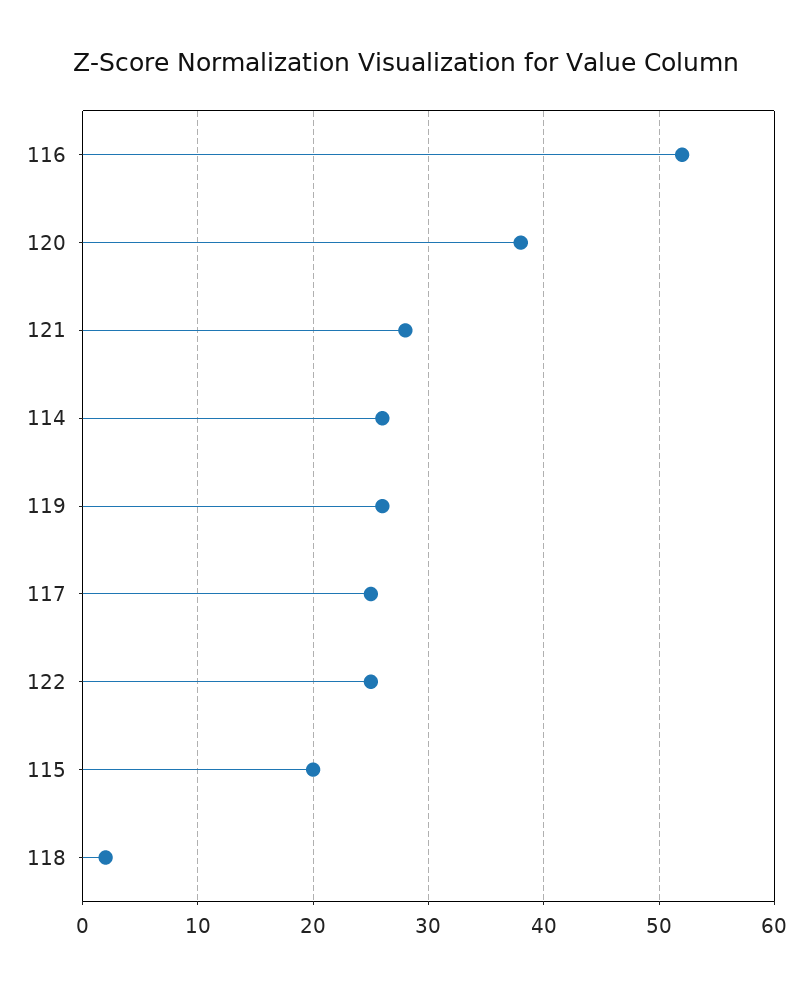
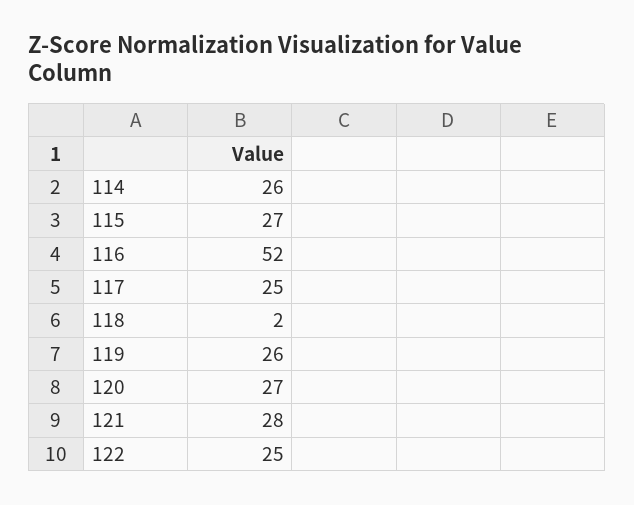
  {
    "116": 52,
-   "120": 38,
+   "120": 27,
    "121": 28,
    "114": 26,
    "119": 26,
    "117": 25,
    "122": 25,
-   "115": 20,
+   "115": 27,
    "118": 2
  }

